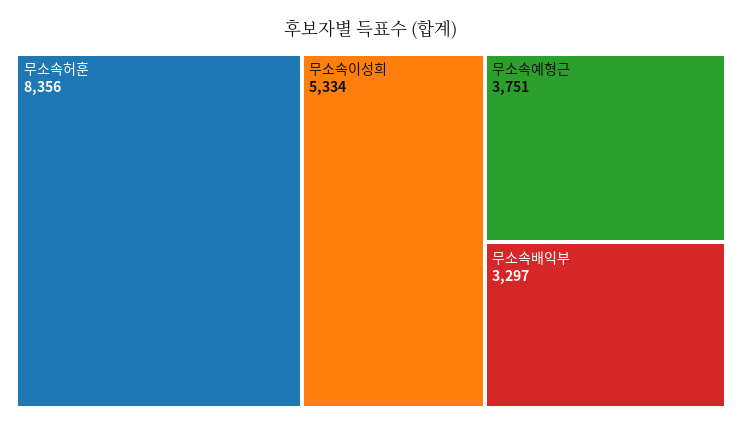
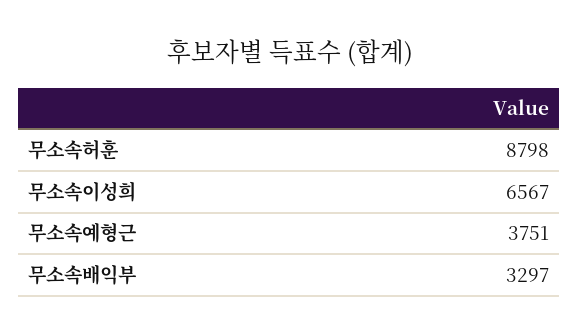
  {
-   "무소속허훈": 8356,
+   "무소속허훈": 8798,
-   "무소속이성희": 5334,
+   "무소속이성희": 6567,
    "무소속예형근": 3751,
    "무소속배익부": 3297
  }

